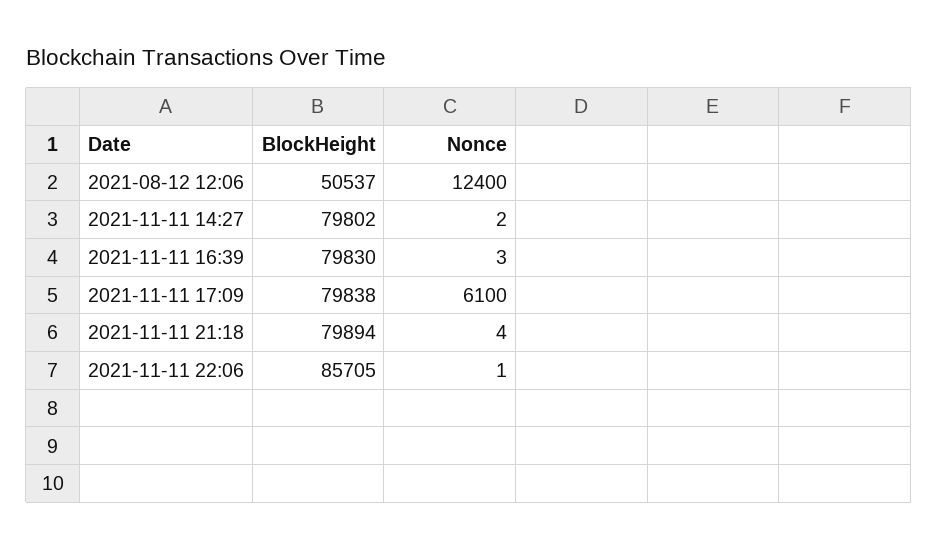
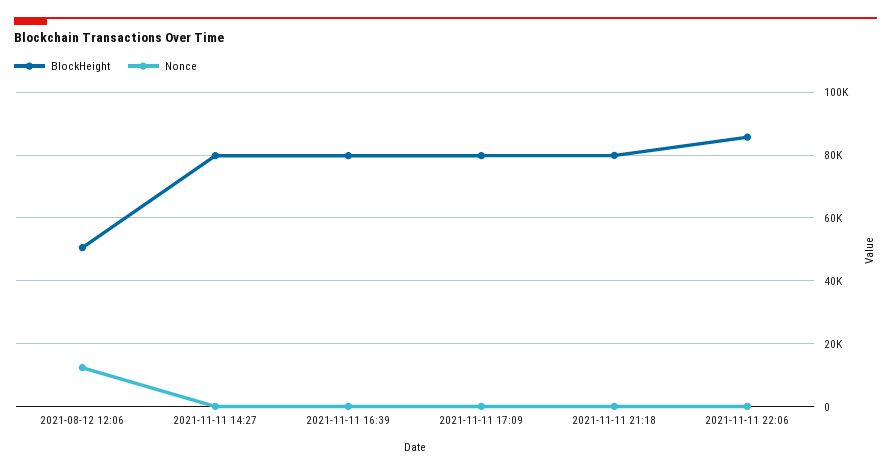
  {
    "BlockHeight": {
      "2021-08-12 12:06": 50537,
      "2021-11-11 14:27": 79802,
      "2021-11-11 16:39": 79830,
      "2021-11-11 17:09": 79838,
      "2021-11-11 21:18": 79894,
      "2021-11-11 22:06": 85705
    },
    "Nonce": {
      "2021-08-12 12:06": 12400,
      "2021-11-11 14:27": 2,
      "2021-11-11 16:39": 3,
-     "2021-11-11 17:09": 6100,
+     "2021-11-11 17:09": 0,
      "2021-11-11 21:18": 4,
      "2021-11-11 22:06": 1
    }
  }

